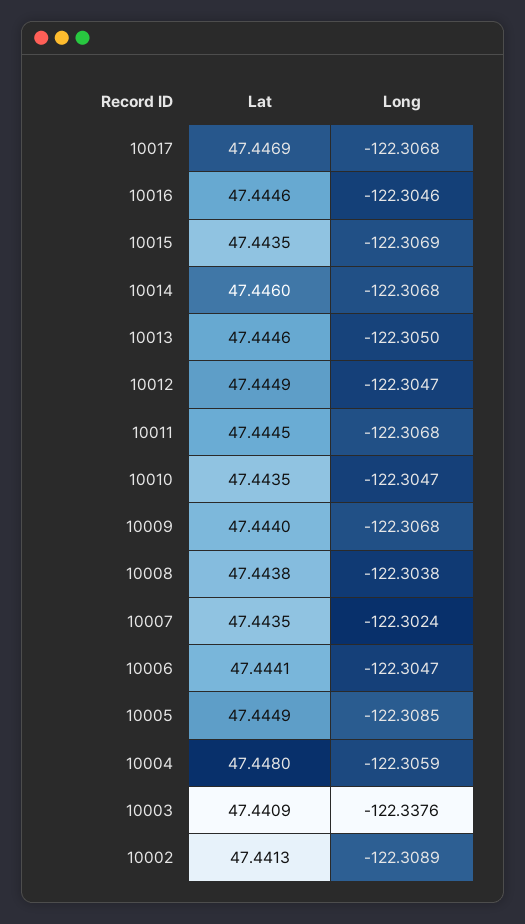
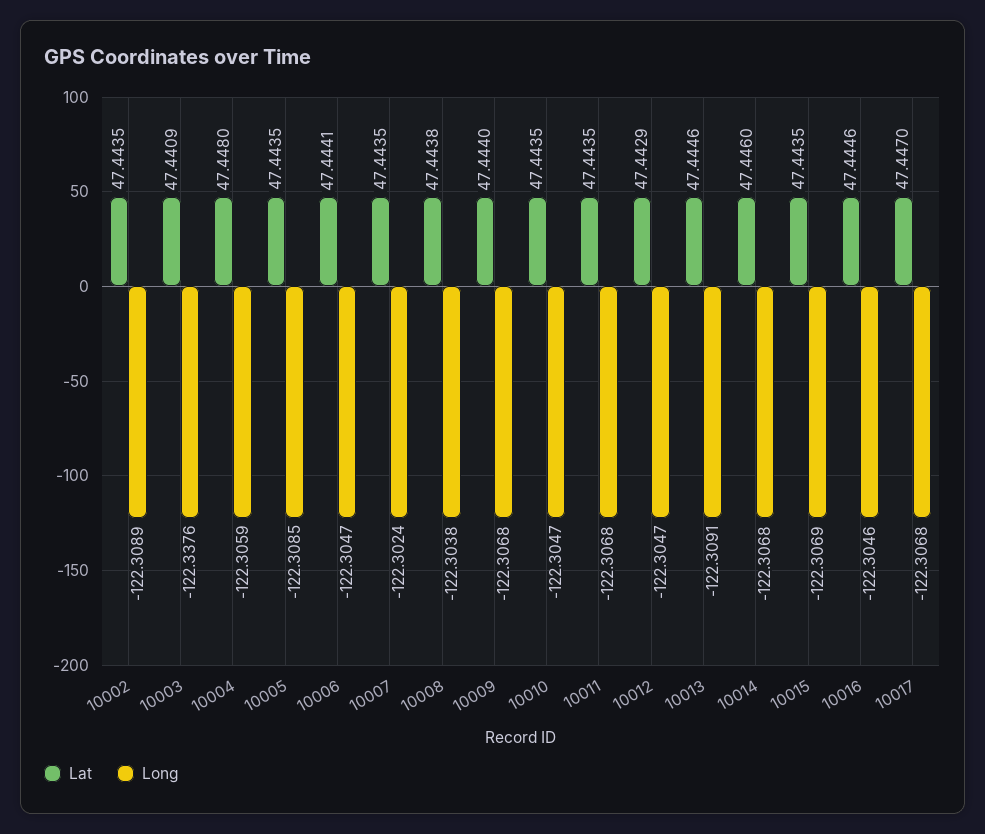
  {
    "Lat": {
-     "10017": 47.4469,
+     "10017": 47.447,
      "10016": 47.4446,
      "10015": 47.4435,
      "10014": 47.446,
      "10013": 47.4446,
-     "10012": 47.4449,
+     "10012": 47.4429,
-     "10011": 47.4445,
+     "10011": 47.4435,
      "10010": 47.4435,
      "10009": 47.444,
      "10008": 47.4438,
      "10007": 47.4435,
      "10006": 47.4441,
-     "10005": 47.4449,
+     "10005": 47.4435,
      "10004": 47.448,
      "10003": 47.4409,
-     "10002": 47.4413
+     "10002": 47.4435
    },
    "Long": {
      "10017": -122.3068,
      "10016": -122.3046,
      "10015": -122.3069,
      "10014": -122.3068,
-     "10013": -122.305,
+     "10013": -122.3091,
      "10012": -122.3047,
      "10011": -122.3068,
      "10010": -122.3047,
      "10009": -122.3068,
      "10008": -122.3038,
      "10007": -122.3024,
      "10006": -122.3047,
      "10005": -122.3085,
      "10004": -122.3059,
      "10003": -122.3376,
      "10002": -122.3089
    }
  }

